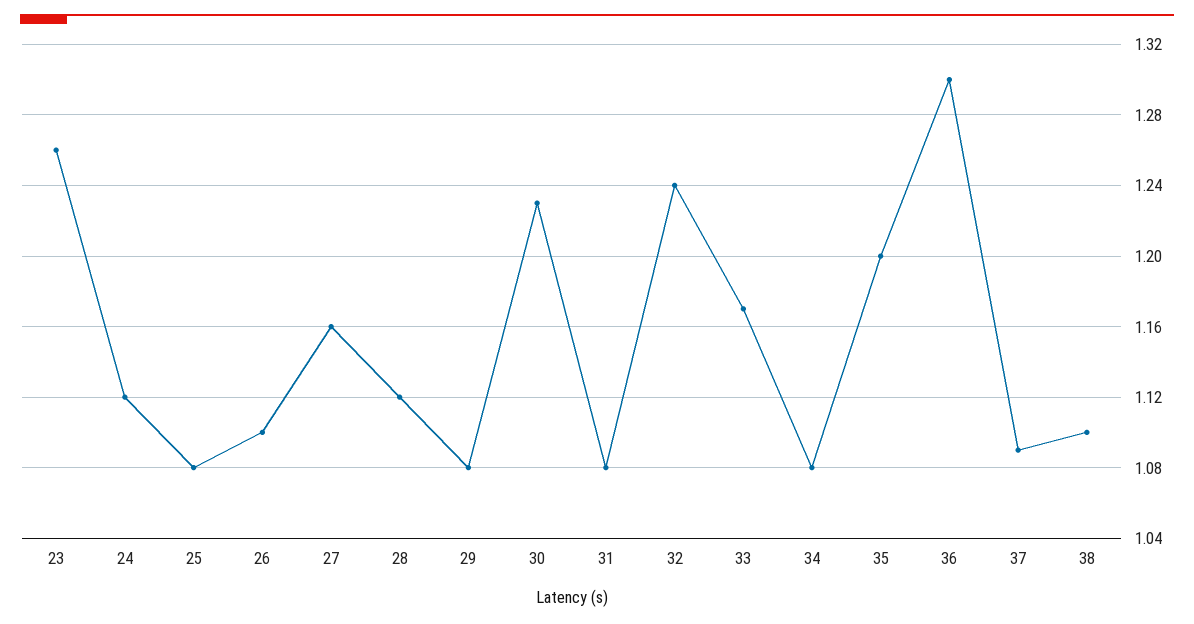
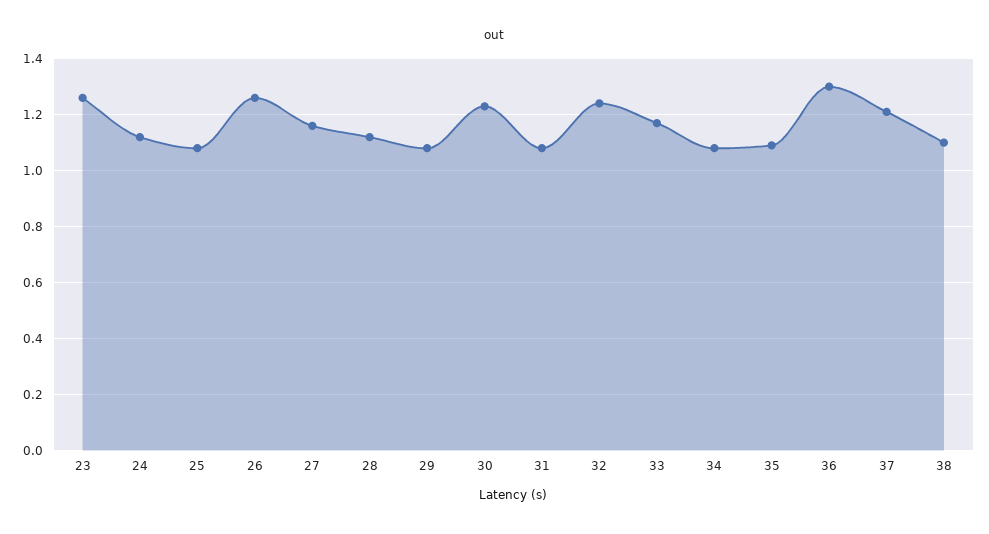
  {
    "23": 1.26,
    "24": 1.12,
    "25": 1.08,
-   "26": 1.1,
+   "26": 1.25,
    "27": 1.16,
    "28": 1.12,
    "29": 1.08,
    "30": 1.23,
    "31": 1.08,
    "32": 1.24,
    "33": 1.17,
    "34": 1.08,
-   "35": 1.2,
+   "35": 1.1,
    "36": 1.3,
-   "37": 1.09,
+   "37": 1.2,
    "38": 1.1
  }

